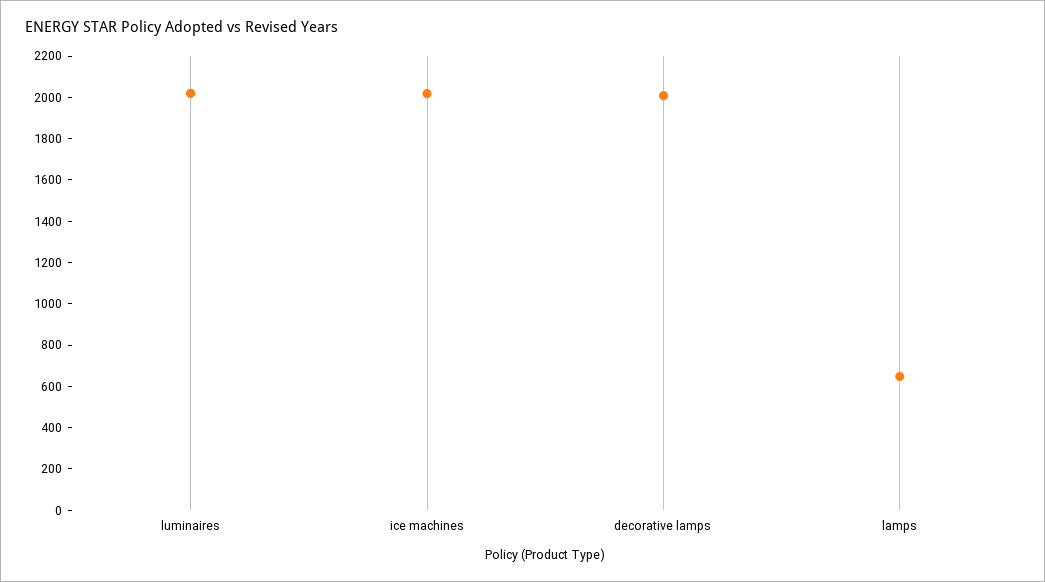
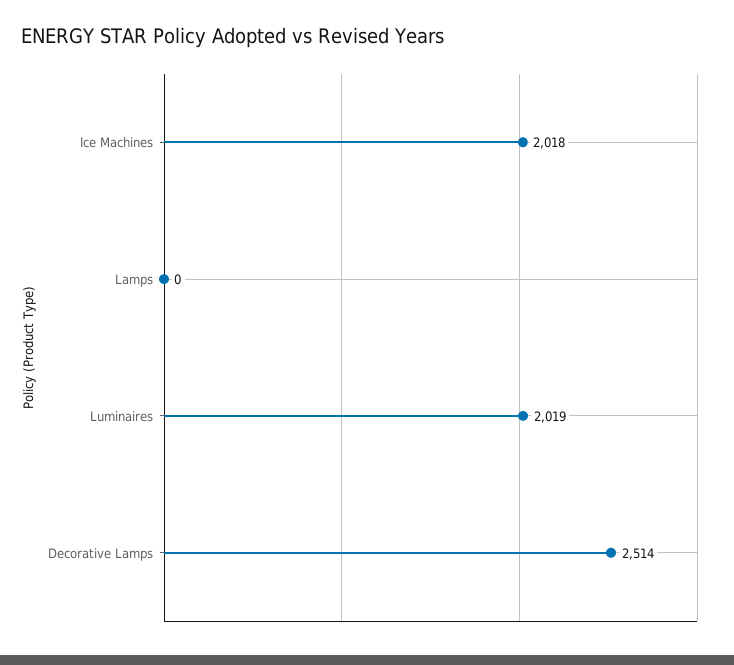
  {
    "luminaires": 2019,
    "ice machines": 2018,
-   "decorative lamps": 2000,
+   "decorative lamps": 2514,
-   "lamps": 650
+   "lamps": 0
  }

